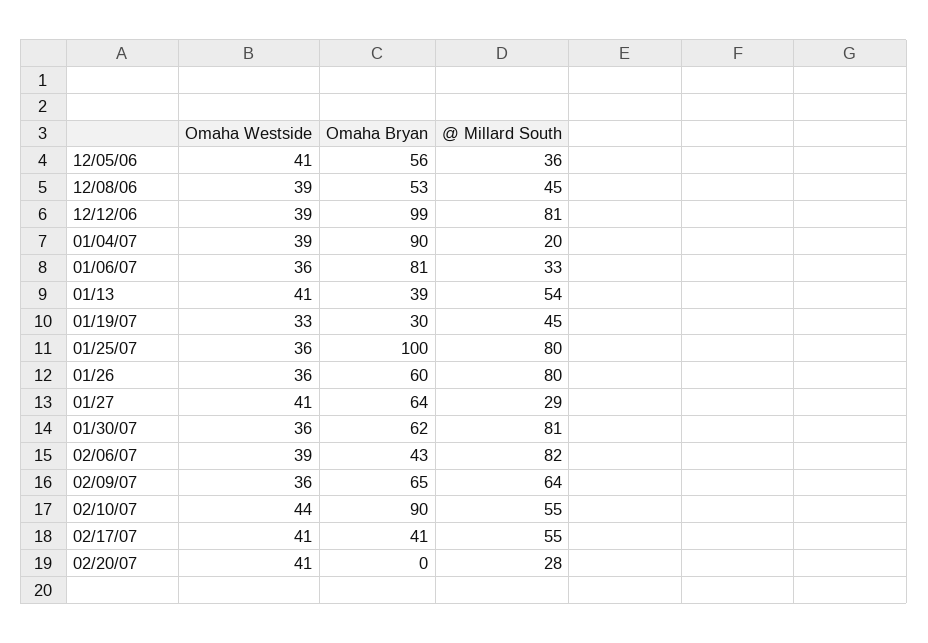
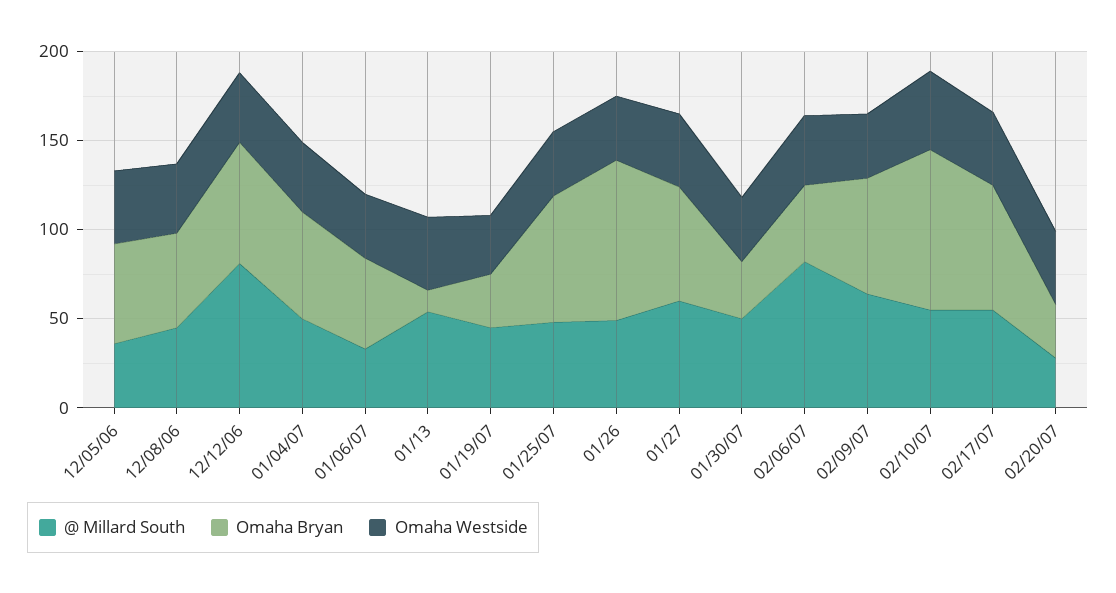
  {
    "Omaha Westside": {
      "12/05/06": 41,
      "12/08/06": 39,
      "12/12/06": 39,
      "01/04/07": 39,
      "01/06/07": 36,
      "01/13": 41,
      "01/19/07": 33,
      "01/25/07": 36,
      "01/26": 36,
      "01/27": 41,
      "01/30/07": 36,
      "02/06/07": 39,
      "02/09/07": 36,
      "02/10/07": 44,
      "02/17/07": 41,
      "02/20/07": 41
    },
    "Omaha Bryan": {
      "12/05/06": 56,
      "12/08/06": 53,
-     "12/12/06": 99,
+     "12/12/06": 70,
-     "01/04/07": 90,
+     "01/04/07": 60,
-     "01/06/07": 81,
+     "01/06/07": 50,
-     "01/13": 39,
+     "01/13": 10,
      "01/19/07": 30,
-     "01/25/07": 100,
+     "01/25/07": 70,
-     "01/26": 60,
+     "01/26": 90,
      "01/27": 64,
-     "01/30/07": 62,
+     "01/30/07": 30,
      "02/06/07": 43,
      "02/09/07": 65,
      "02/10/07": 90,
-     "02/17/07": 41,
+     "02/17/07": 70,
-     "02/20/07": 0
+     "02/20/07": 30
    },
    "@ Millard South": {
      "12/05/06": 36,
      "12/08/06": 45,
      "12/12/06": 81,
-     "01/04/07": 20,
+     "01/04/07": 50,
      "01/06/07": 33,
      "01/13": 54,
      "01/19/07": 45,
-     "01/25/07": 80,
+     "01/25/07": 50,
-     "01/26": 80,
+     "01/26": 50,
-     "01/27": 29,
+     "01/27": 60,
-     "01/30/07": 81,
+     "01/30/07": 50,
      "02/06/07": 82,
      "02/09/07": 64,
      "02/10/07": 55,
      "02/17/07": 55,
      "02/20/07": 28
    }
  }

